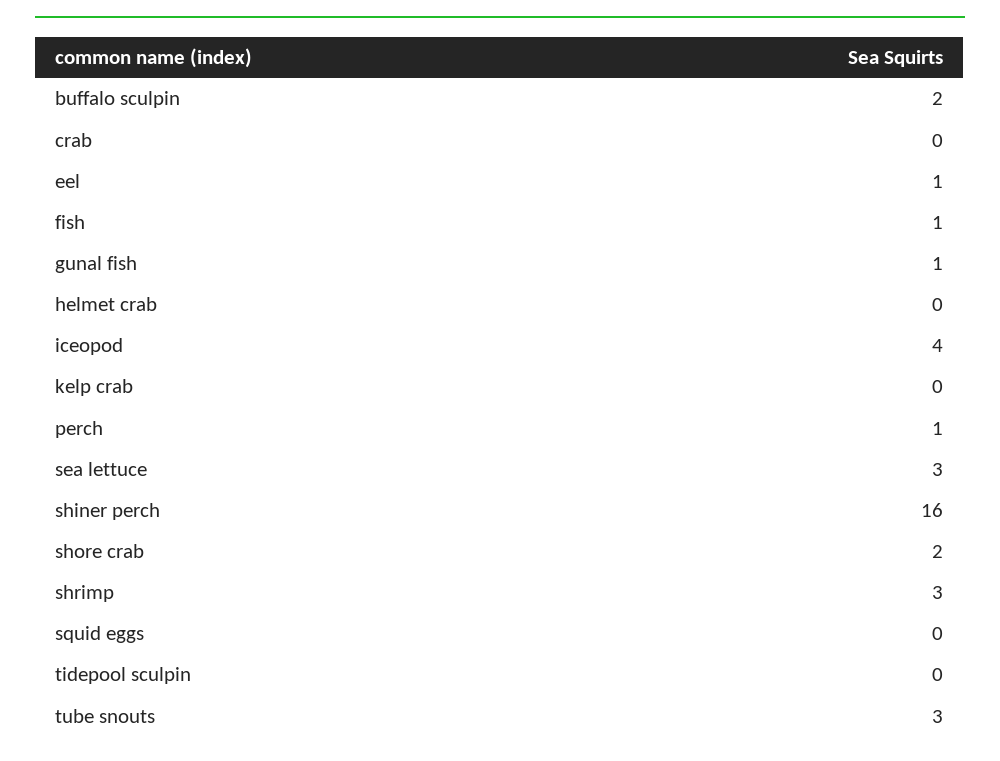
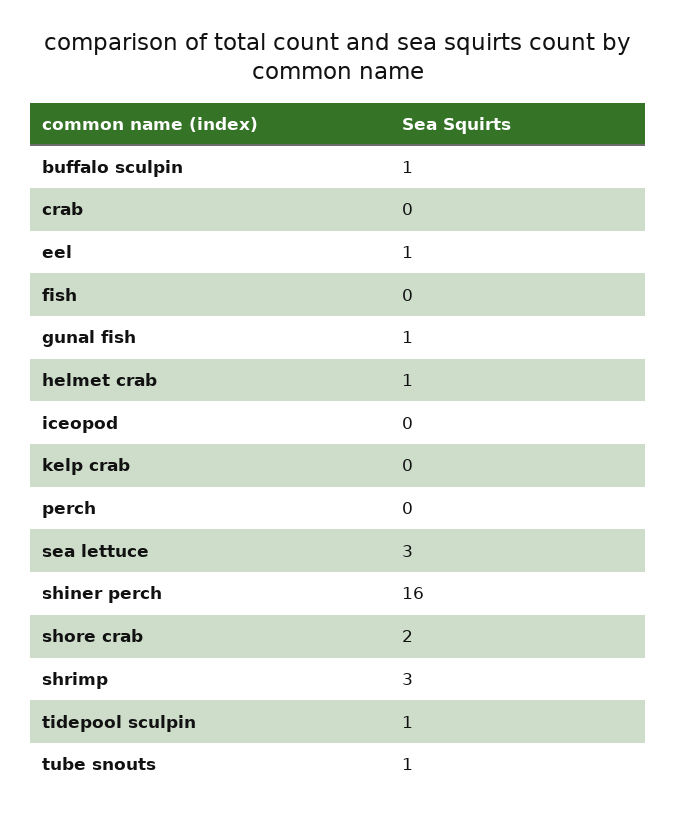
  {
-   "buffalo sculpin": 2,
+   "buffalo sculpin": 1,
    "crab": 0,
    "eel": 1,
-   "fish": 1,
+   "fish": 0,
    "gunal fish": 1,
-   "helmet crab": 0,
+   "helmet crab": 1,
-   "iceopod": 4,
+   "iceopod": 0,
    "kelp crab": 0,
-   "perch": 1,
+   "perch": 0,
    "sea lettuce": 3,
    "shiner perch": 16,
    "shore crab": 2,
    "shrimp": 3,
-   "squid eggs": 0,
-   "tidepool sculpin": 0,
+   "tidepool sculpin": 1,
-   "tube snouts": 3
+   "tube snouts": 1
  }

